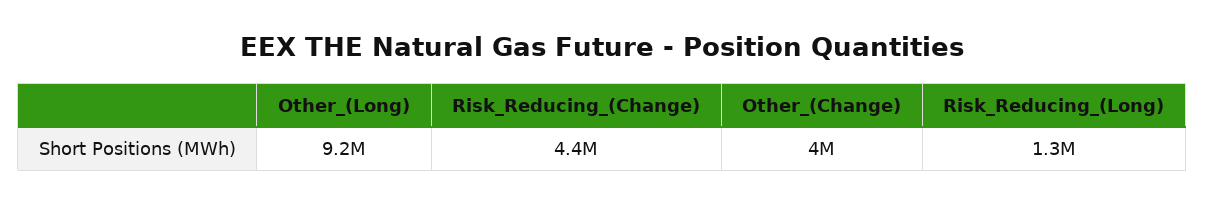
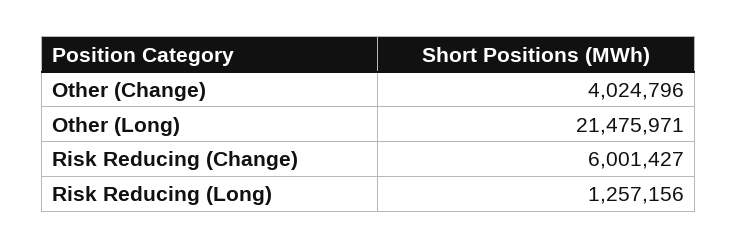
  {
-   "Other_(Long)": 9200000,
+   "Other_(Long)": 21475971,
-   "Risk_Reducing_(Change)": 4400000,
+   "Risk_Reducing_(Change)": 6001427,
    "Other_(Change)": 4024796,
    "Risk_Reducing_(Long)": 1257156
  }

